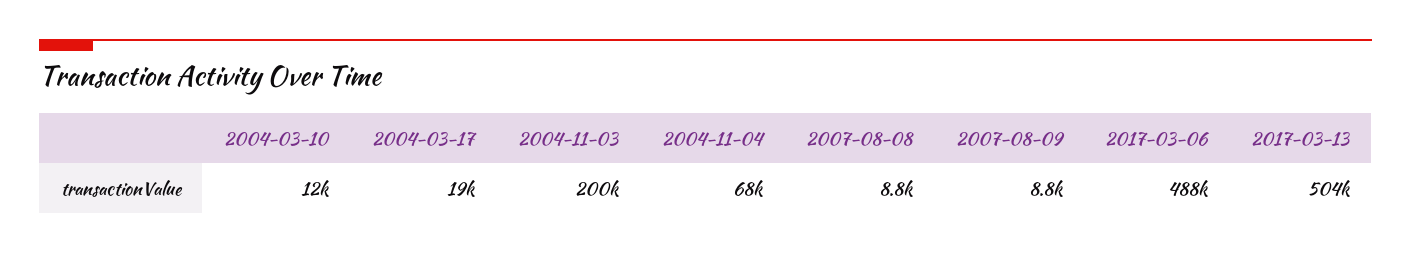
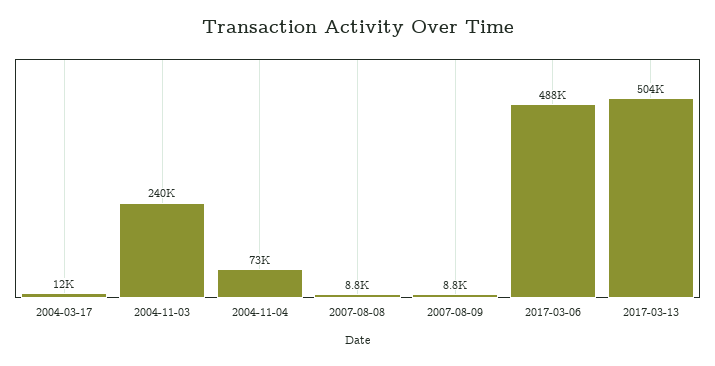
  {
-   "2004-03-10": 12000,
-   "2004-03-17": 19000,
+   "2004-03-17": 12000,
-   "2004-11-03": 200000,
+   "2004-11-03": 240000,
-   "2004-11-04": 68000,
+   "2004-11-04": 73000,
    "2007-08-08": 8800,
    "2007-08-09": 8800,
    "2017-03-06": 488000,
    "2017-03-13": 504000
  }

